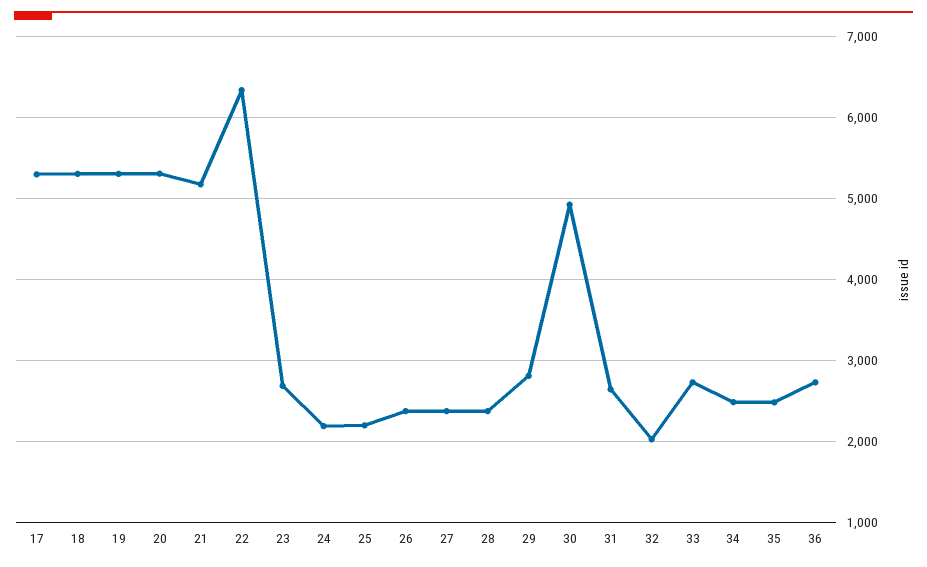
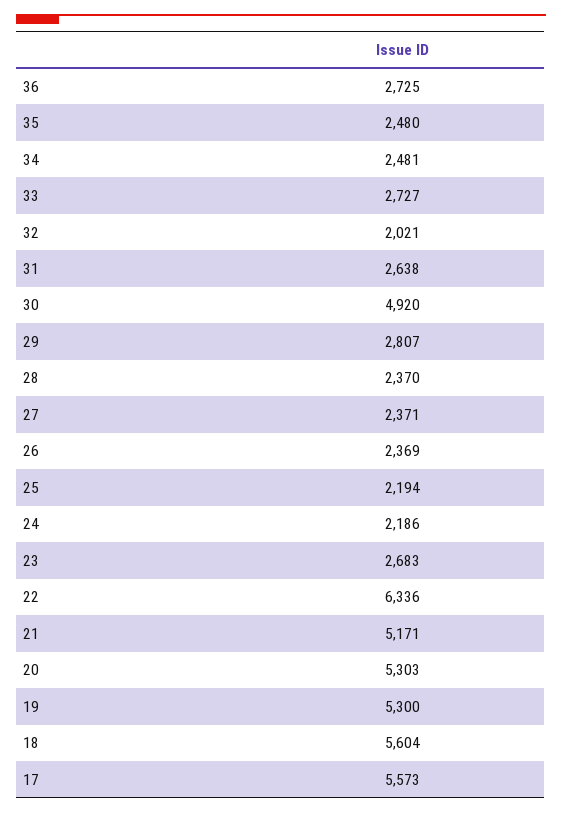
  {
-   "17": 5300,
+   "17": 5573,
-   "18": 5300,
+   "18": 5604,
    "19": 5300,
    "20": 5303,
    "21": 5171,
    "22": 6336,
    "23": 2683,
    "24": 2186,
    "25": 2194,
    "26": 2369,
    "27": 2371,
    "28": 2370,
    "29": 2807,
    "30": 4920,
    "31": 2638,
    "32": 2021,
    "33": 2727,
    "34": 2481,
    "35": 2480,
    "36": 2725
  }

